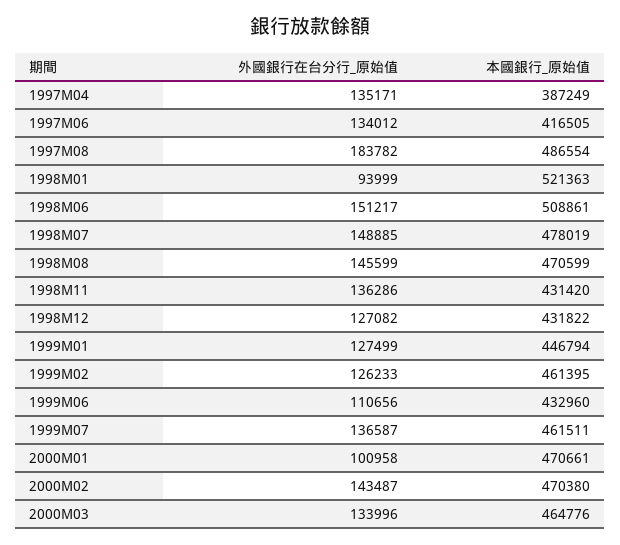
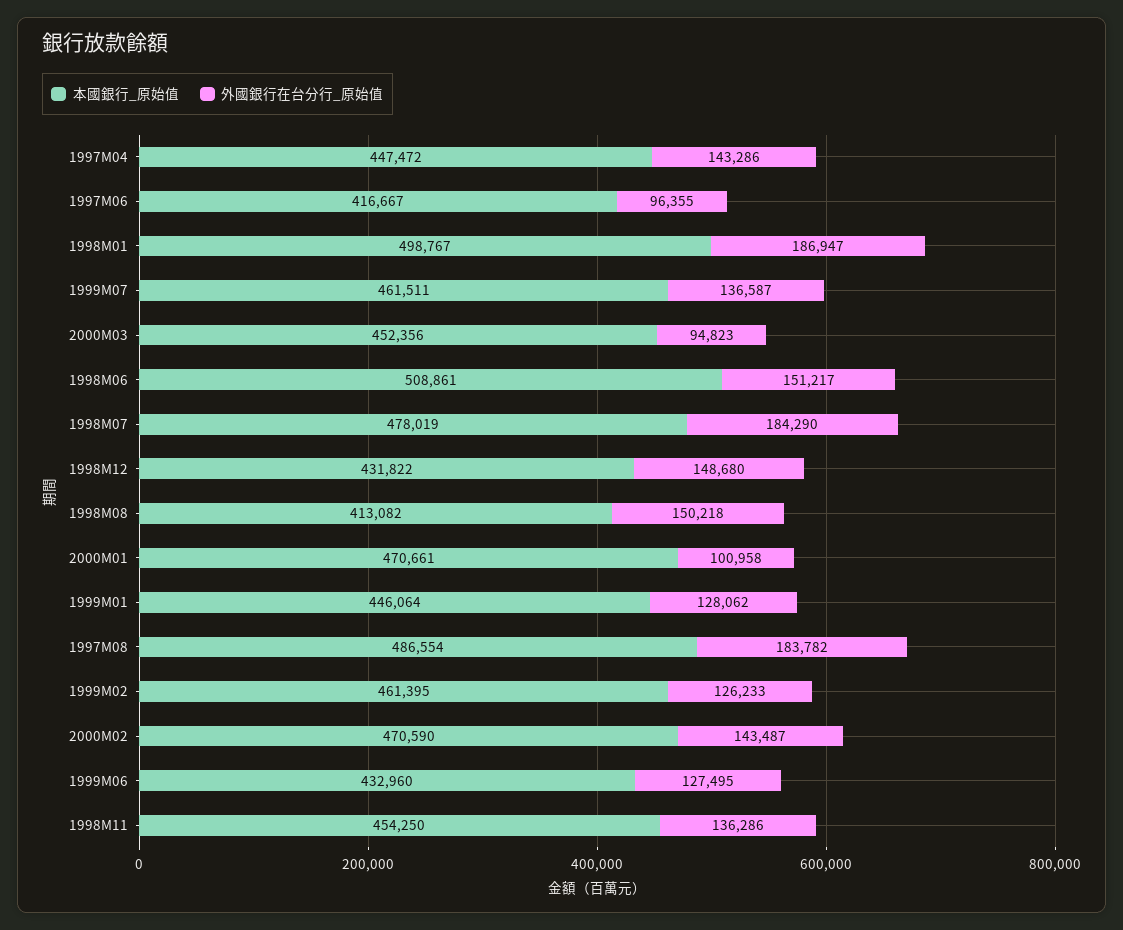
  {
    "外國銀行在台分行_原始值": {
-     "1997M04": 135171,
+     "1997M04": 143286,
-     "1997M06": 134012,
+     "1997M06": 96355,
      "1997M08": 183782,
-     "1998M01": 93999,
+     "1998M01": 186947,
      "1998M06": 151217,
-     "1998M07": 148885,
+     "1998M07": 184290,
-     "1998M08": 145599,
+     "1998M08": 150218,
      "1998M11": 136286,
-     "1998M12": 127082,
+     "1998M12": 148680,
-     "1999M01": 127499,
+     "1999M01": 128062,
      "1999M02": 126233,
-     "1999M06": 110656,
+     "1999M06": 127495,
      "1999M07": 136587,
      "2000M01": 100958,
      "2000M02": 143487,
-     "2000M03": 133996
+     "2000M03": 94823
    },
    "本國銀行_原始值": {
-     "1997M04": 387249,
+     "1997M04": 447472,
-     "1997M06": 416505,
+     "1997M06": 416667,
      "1997M08": 486554,
-     "1998M01": 521363,
+     "1998M01": 498767,
      "1998M06": 508861,
      "1998M07": 478019,
-     "1998M08": 470599,
+     "1998M08": 413082,
-     "1998M11": 431420,
+     "1998M11": 454250,
      "1998M12": 431822,
-     "1999M01": 446794,
+     "1999M01": 446064,
      "1999M02": 461395,
      "1999M06": 432960,
      "1999M07": 461511,
      "2000M01": 470661,
-     "2000M02": 470380,
+     "2000M02": 470590,
-     "2000M03": 464776
+     "2000M03": 452356
    }
  }

